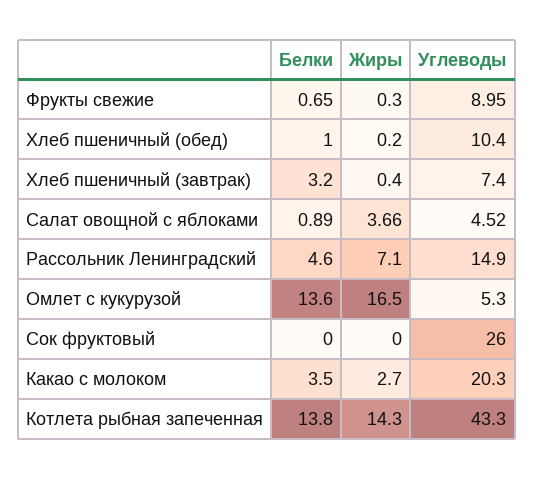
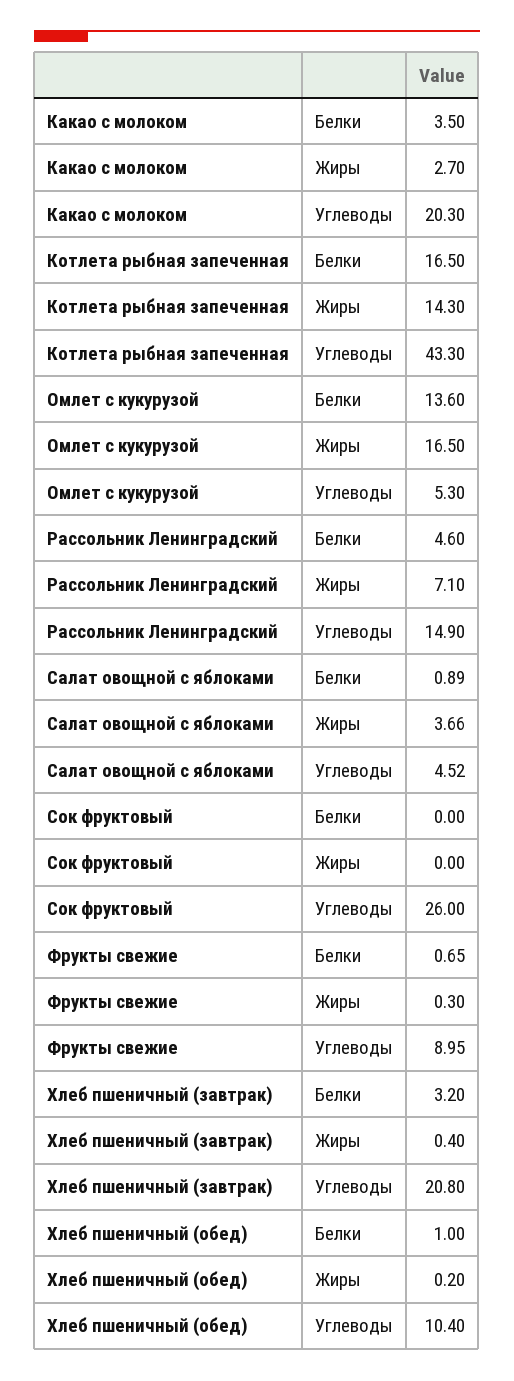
  {
    "Белки": {
      "Фрукты свежие": 0.65,
      "Хлеб пшеничный (обед)": 1,
      "Хлеб пшеничный (завтрак)": 3.2,
      "Салат овощной с яблоками": 0.89,
      "Рассольник Ленинградский": 4.6,
      "Омлет с кукурузой": 13.6,
      "Сок фруктовый": 0,
      "Какао с молоком": 3.5,
-     "Котлета рыбная запеченная": 13.8
+     "Котлета рыбная запеченная": 16.5
    },
    "Жиры": {
      "Фрукты свежие": 0.3,
      "Хлеб пшеничный (обед)": 0.2,
      "Хлеб пшеничный (завтрак)": 0.4,
      "Салат овощной с яблоками": 3.66,
      "Рассольник Ленинградский": 7.1,
      "Омлет с кукурузой": 16.5,
      "Сок фруктовый": 0,
      "Какао с молоком": 2.7,
      "Котлета рыбная запеченная": 14.3
    },
    "Углеводы": {
      "Фрукты свежие": 8.95,
      "Хлеб пшеничный (обед)": 10.4,
-     "Хлеб пшеничный (завтрак)": 7.4,
+     "Хлеб пшеничный (завтрак)": 20.8,
      "Салат овощной с яблоками": 4.52,
      "Рассольник Ленинградский": 14.9,
      "Омлет с кукурузой": 5.3,
      "Сок фруктовый": 26,
      "Какао с молоком": 20.3,
      "Котлета рыбная запеченная": 43.3
    }
  }

